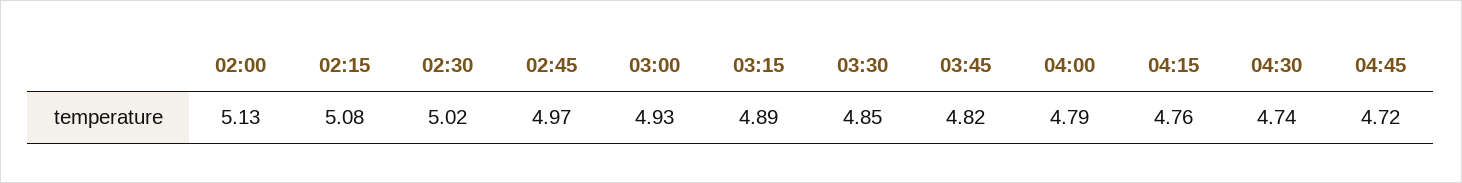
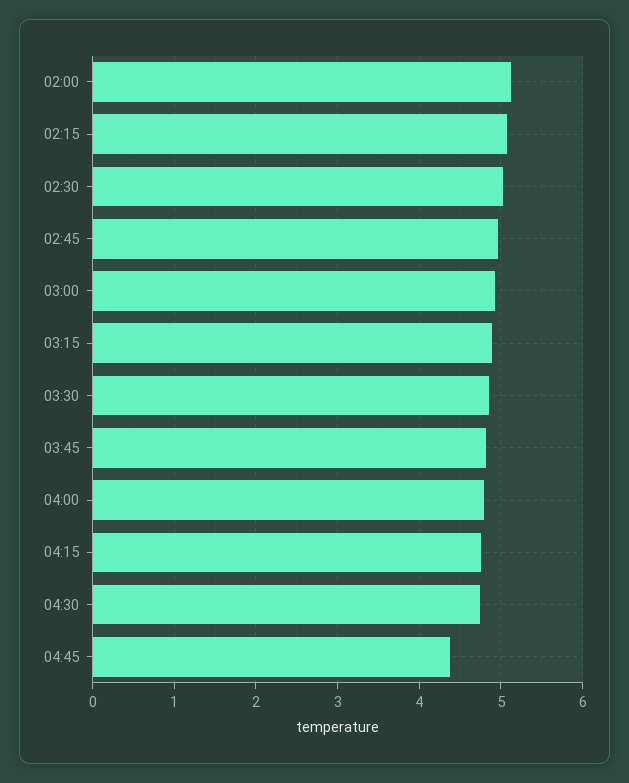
  {
    "02:00": 5.13,
    "02:15": 5.08,
    "02:30": 5.02,
    "02:45": 4.97,
    "03:00": 4.93,
    "03:15": 4.89,
    "03:30": 4.85,
    "03:45": 4.82,
    "04:00": 4.79,
    "04:15": 4.76,
    "04:30": 4.74,
-   "04:45": 4.72
+   "04:45": 4.4
  }

